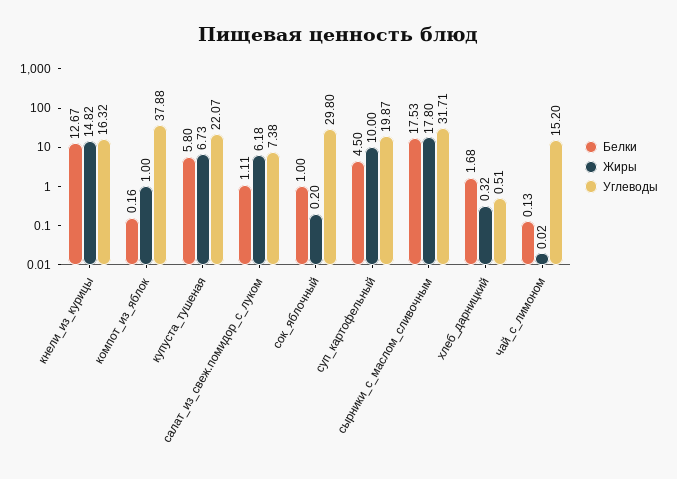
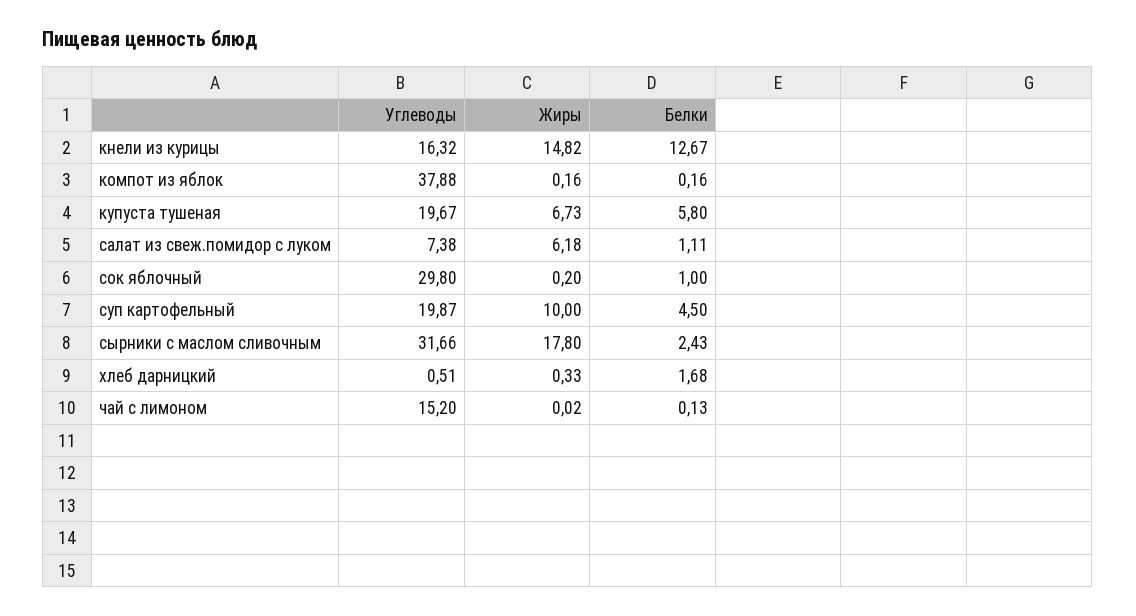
  {
    "Белки": {
      "кнели_из_курицы": 12.67,
      "компот_из_яблок": 0.16,
      "купуста_тушеная": 5.8,
      "салат_из_свеж.помидор_с_луком": 1.11,
      "сок_яблочный": 1,
      "суп_картофельный": 4.5,
-     "сырники_с_маслом_сливочным": 17.53,
+     "сырники_с_маслом_сливочным": 2.43,
      "хлеб_дарницкий": 1.68,
      "чай_с_лимоном": 0.13
    },
    "Жиры": {
      "кнели_из_курицы": 14.82,
-     "компот_из_яблок": 1,
+     "компот_из_яблок": 0.16,
      "купуста_тушеная": 6.73,
      "салат_из_свеж.помидор_с_луком": 6.18,
      "сок_яблочный": 0.2,
      "суп_картофельный": 10,
      "сырники_с_маслом_сливочным": 17.8,
-     "хлеб_дарницкий": 0.32,
+     "хлеб_дарницкий": 0.33,
      "чай_с_лимоном": 0.02
    },
    "Углеводы": {
      "кнели_из_курицы": 16.32,
      "компот_из_яблок": 37.88,
-     "купуста_тушеная": 22.07,
+     "купуста_тушеная": 19.67,
      "салат_из_свеж.помидор_с_луком": 7.38,
      "сок_яблочный": 29.8,
      "суп_картофельный": 19.87,
-     "сырники_с_маслом_сливочным": 31.71,
+     "сырники_с_маслом_сливочным": 31.66,
      "хлеб_дарницкий": 0.51,
      "чай_с_лимоном": 15.2
    }
  }

